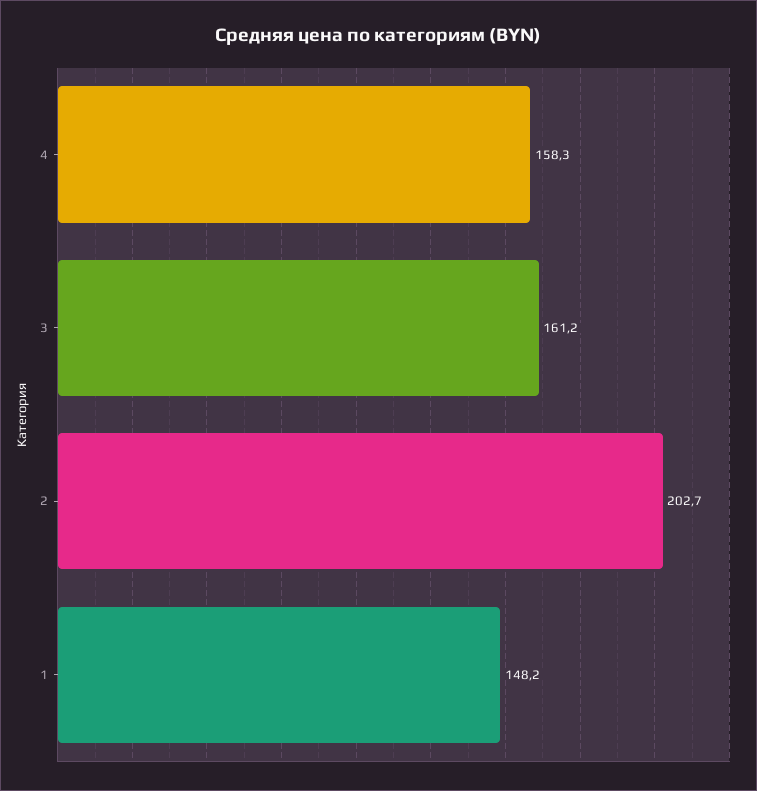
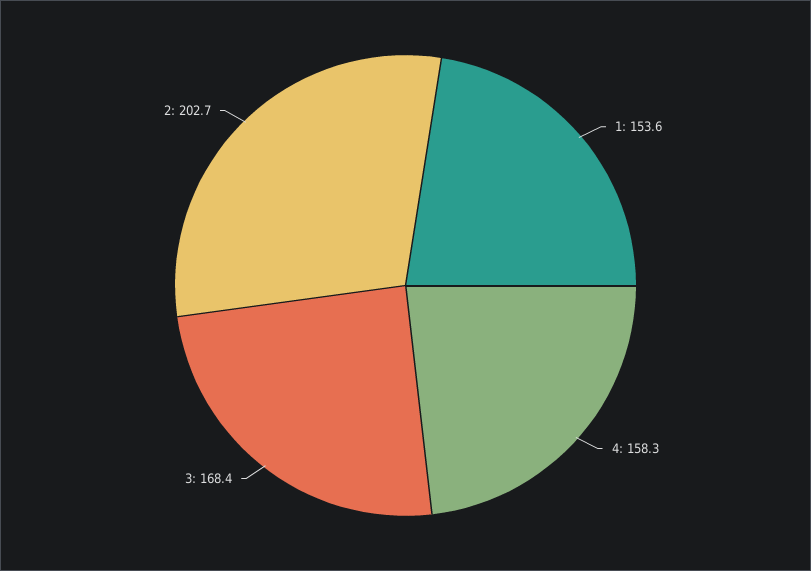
  {
    "4": 158.3,
-   "3": 161.2,
+   "3": 168.4,
    "2": 202.7,
-   "1": 148.2
+   "1": 153.6
  }

